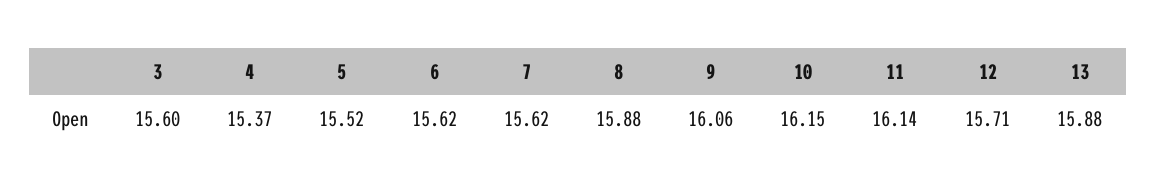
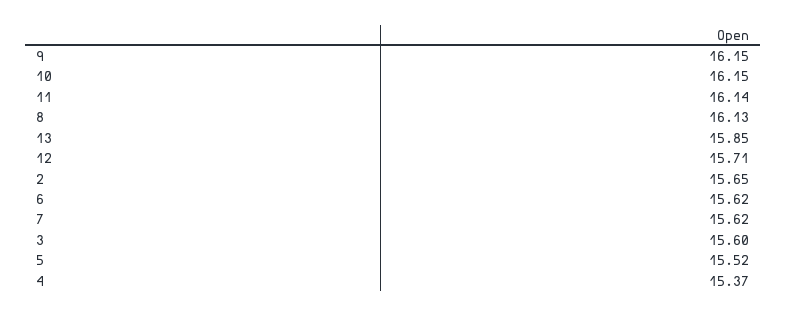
  {
    "3": 15.6,
    "4": 15.37,
    "5": 15.52,
    "6": 15.62,
    "7": 15.62,
-   "8": 15.88,
+   "8": 16.13,
-   "9": 16.06,
+   "9": 16.15,
    "10": 16.15,
    "11": 16.14,
    "12": 15.71,
-   "13": 15.88
+   "13": 15.85,
+   "2": 15.65
  }

